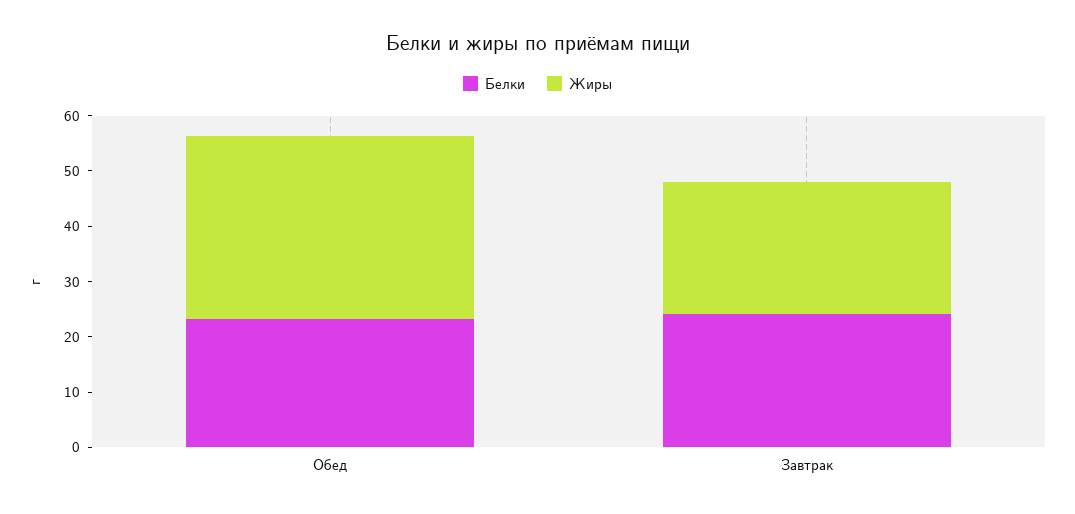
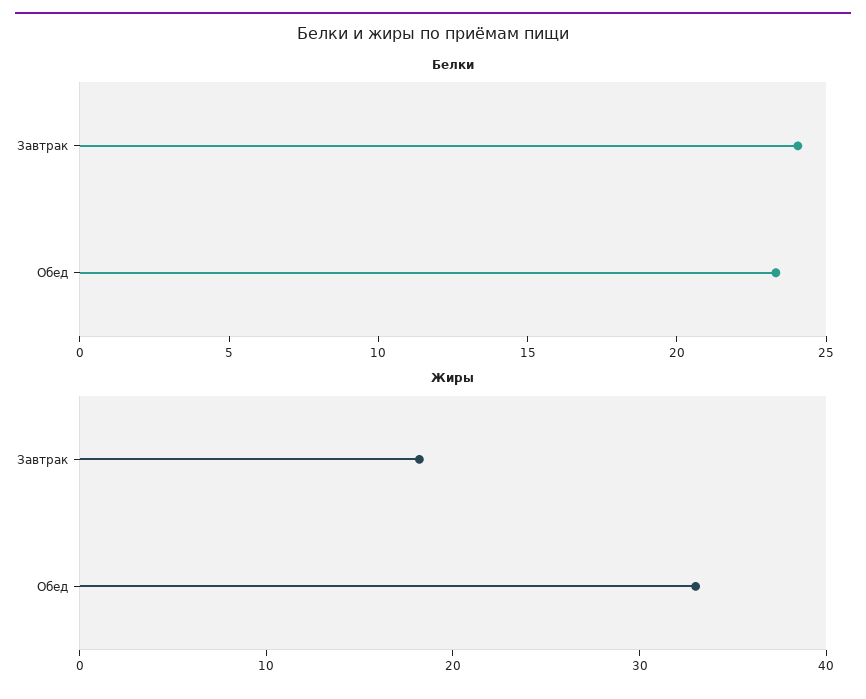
  {
    "Белки": {
      "Обед": 23,
      "Завтрак": 24
    },
    "Жиры": {
      "Обед": 34,
-     "Завтрак": 24
+     "Завтрак": 18
    }
  }

